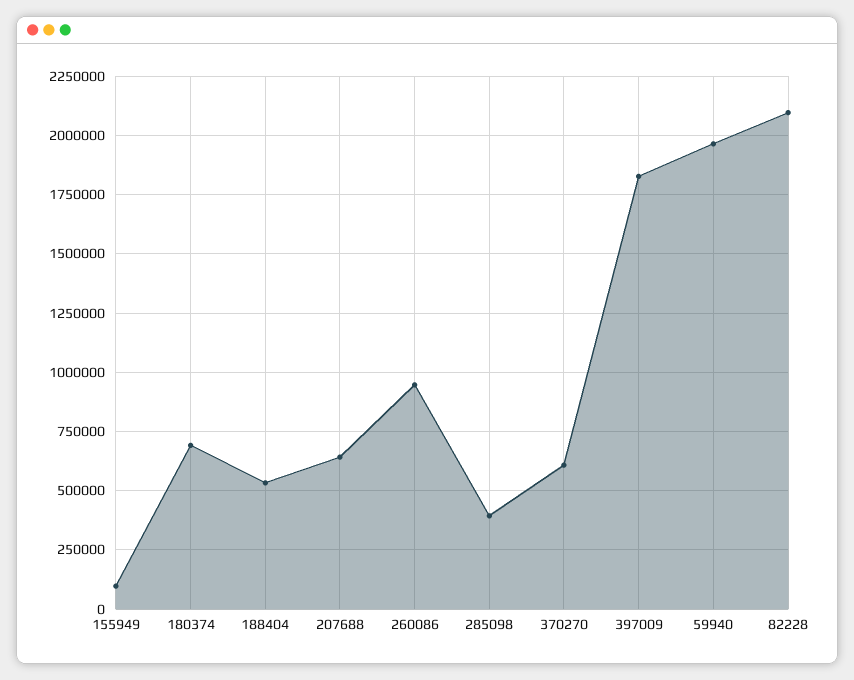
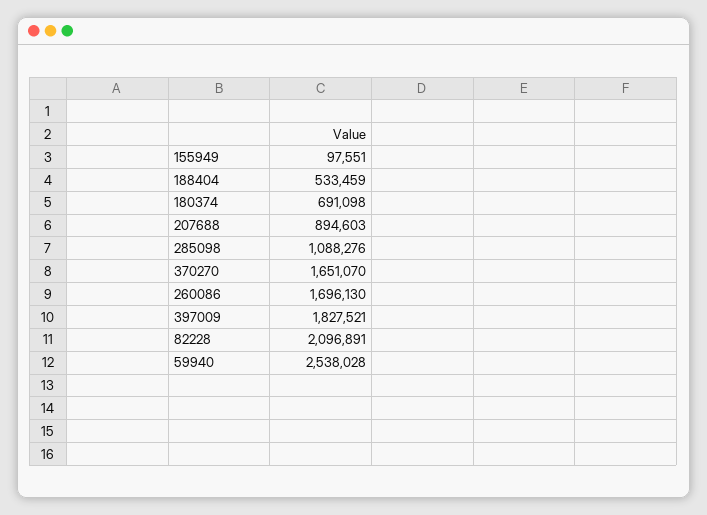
  {
    "155949": 97551,
    "180374": 691098,
    "188404": 533459,
-   "207688": 650000,
+   "207688": 894603,
-   "260086": 950000,
+   "260086": 1696130,
-   "285098": 400000,
+   "285098": 1088276,
-   "370270": 600000,
+   "370270": 1651070,
    "397009": 1827521,
-   "59940": 1950000,
+   "59940": 2538028,
    "82228": 2096891
  }

